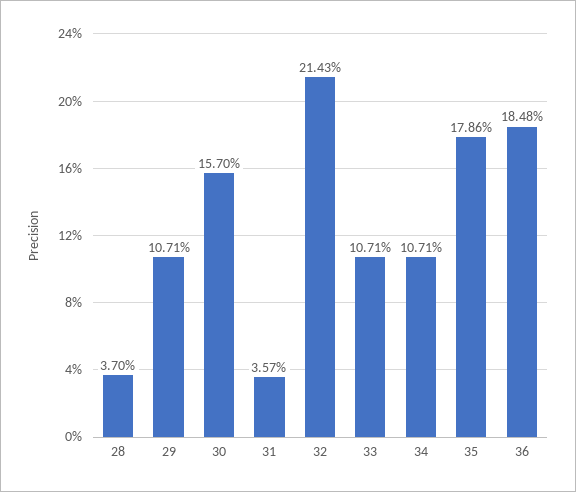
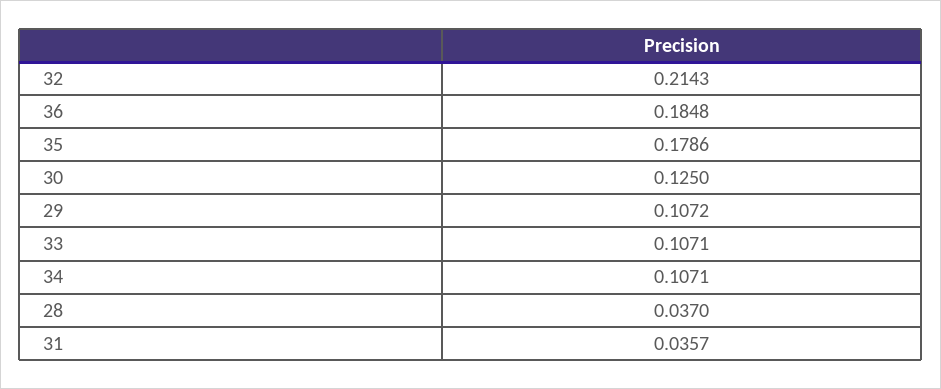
  {
    "28": 0.037,
-   "29": 0.1071,
+   "29": 0.1072,
-   "30": 0.157,
+   "30": 0.125,
    "31": 0.0357,
    "32": 0.2143,
    "33": 0.1071,
    "34": 0.1071,
    "35": 0.1786,
    "36": 0.1848
  }

